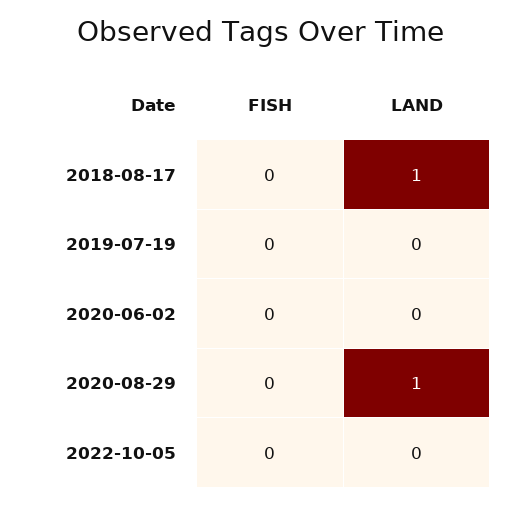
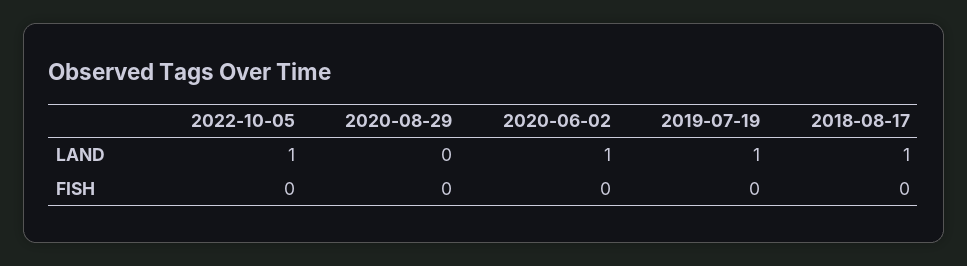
  {
    "FISH": {
      "2018-08-17": 0,
      "2019-07-19": 0,
      "2020-06-02": 0,
      "2020-08-29": 0,
      "2022-10-05": 0
    },
    "LAND": {
      "2018-08-17": 1,
-     "2019-07-19": 0,
+     "2019-07-19": 1,
-     "2020-06-02": 0,
+     "2020-06-02": 1,
-     "2020-08-29": 1,
+     "2020-08-29": 0,
-     "2022-10-05": 0
+     "2022-10-05": 1
    }
  }

